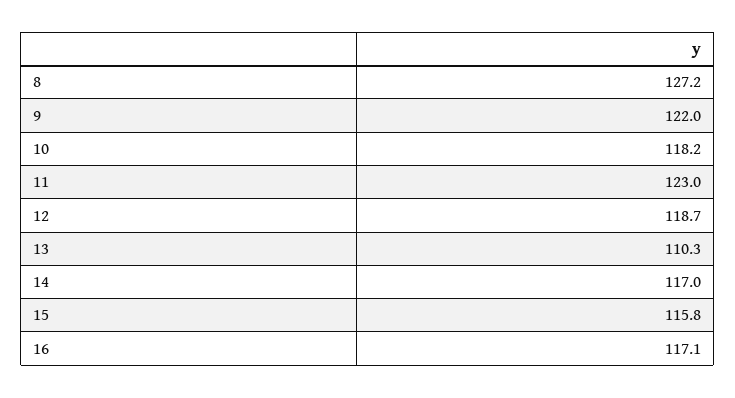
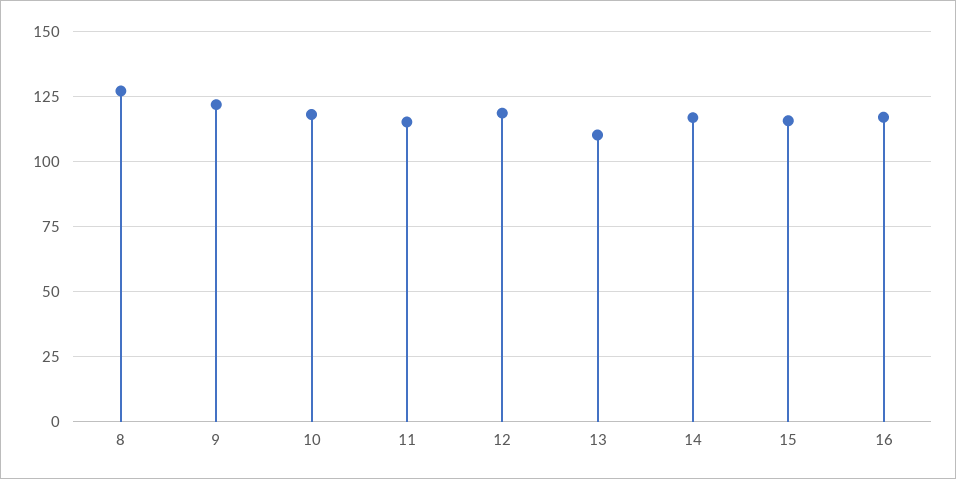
  {
    "8": 127.2,
    "9": 122,
    "10": 118.2,
-   "11": 123,
+   "11": 115,
    "12": 118.7,
    "13": 110.3,
    "14": 117,
    "15": 115.8,
    "16": 117.1
  }

